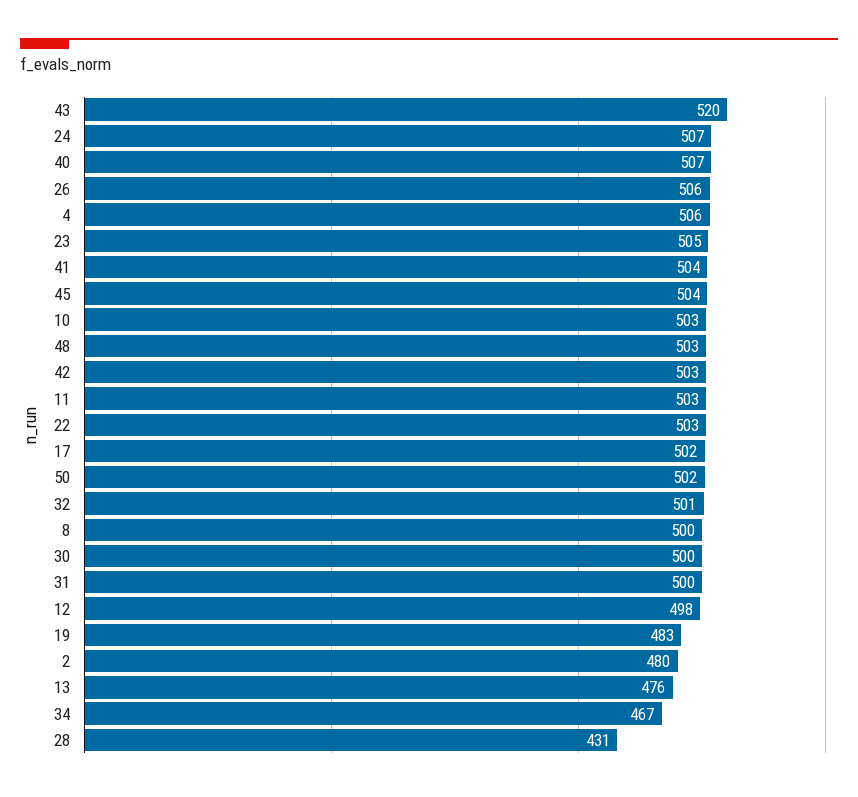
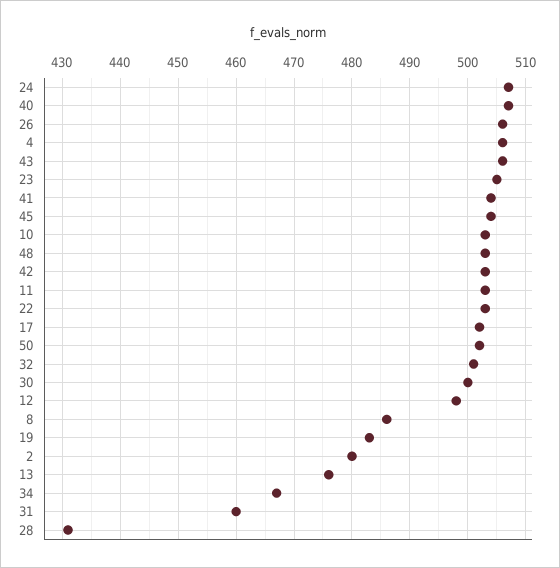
  {
-   "43": 520,
+   "43": 505,
    "24": 507,
    "40": 507,
    "26": 506,
    "4": 506,
    "23": 505,
    "41": 504,
    "45": 504,
    "10": 503,
    "48": 503,
    "42": 503,
    "11": 503,
    "22": 503,
    "17": 502,
    "50": 502,
    "32": 501,
-   "8": 500,
+   "8": 485,
    "30": 500,
-   "31": 500,
+   "31": 460,
    "12": 498,
    "19": 483,
    "2": 480,
    "13": 476,
    "34": 467,
    "28": 431
  }

